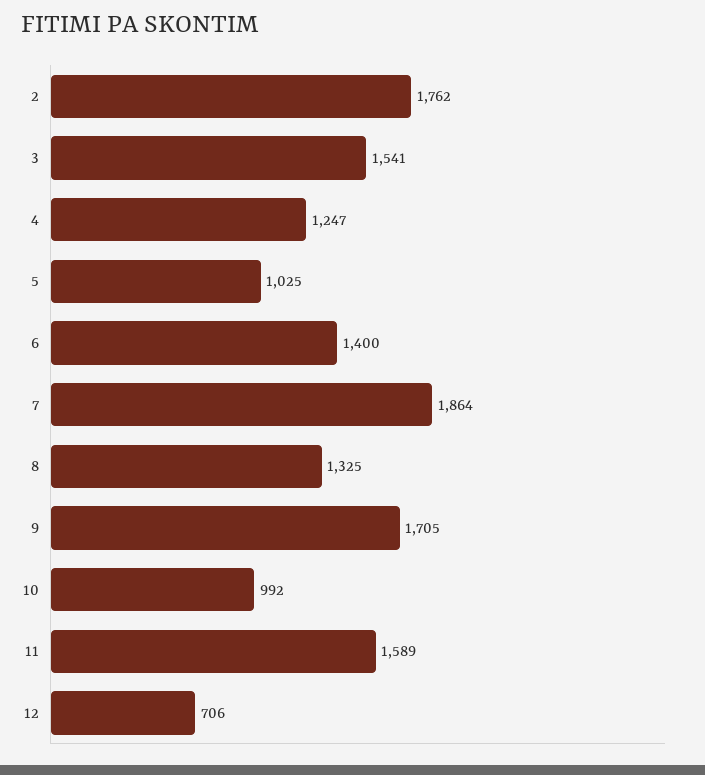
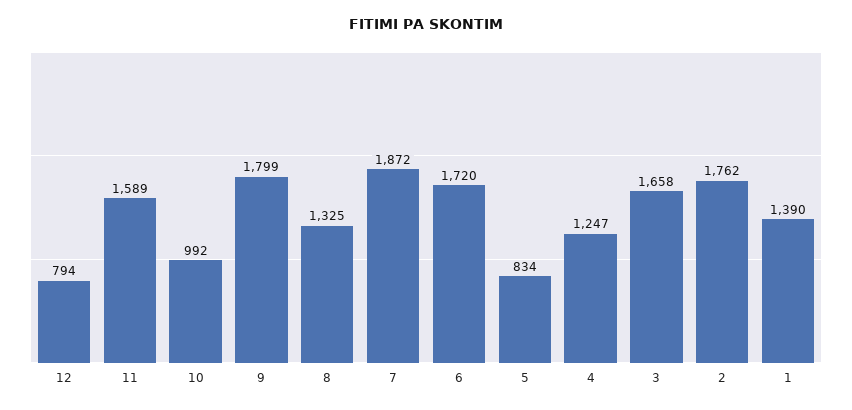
  {
    "2": 1762,
-   "3": 1541,
+   "3": 1658,
    "4": 1247,
-   "5": 1025,
+   "5": 834,
-   "6": 1400,
+   "6": 1720,
-   "7": 1864,
+   "7": 1872,
    "8": 1325,
-   "9": 1705,
+   "9": 1799,
    "10": 992,
    "11": 1589,
-   "12": 706
+   "12": 794,
+   "1": 1390
  }

